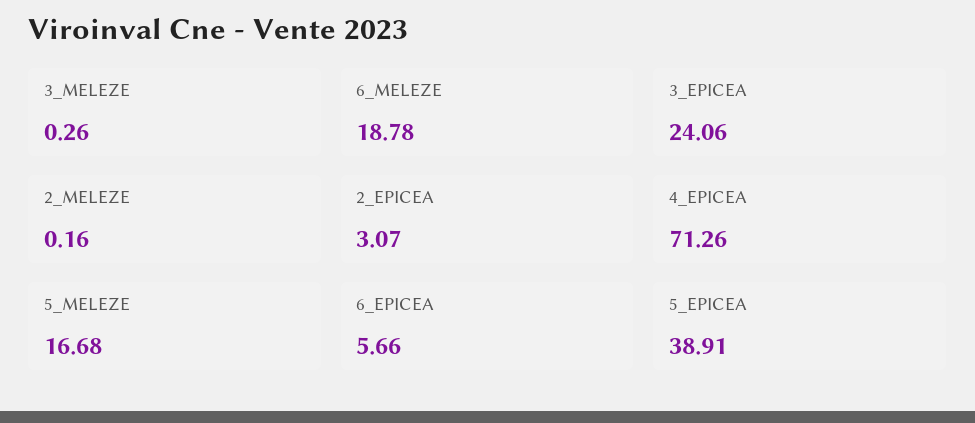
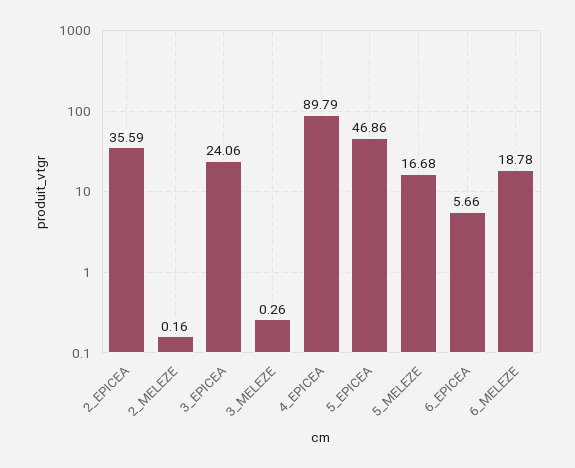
  {
    "3_MELEZE": 0.26,
    "6_MELEZE": 18.78,
    "3_EPICEA": 24.06,
    "2_MELEZE": 0.16,
-   "2_EPICEA": 3.07,
+   "2_EPICEA": 35.59,
-   "4_EPICEA": 71.26,
+   "4_EPICEA": 89.79,
    "5_MELEZE": 16.68,
    "6_EPICEA": 5.66,
-   "5_EPICEA": 38.91
+   "5_EPICEA": 46.86
  }

